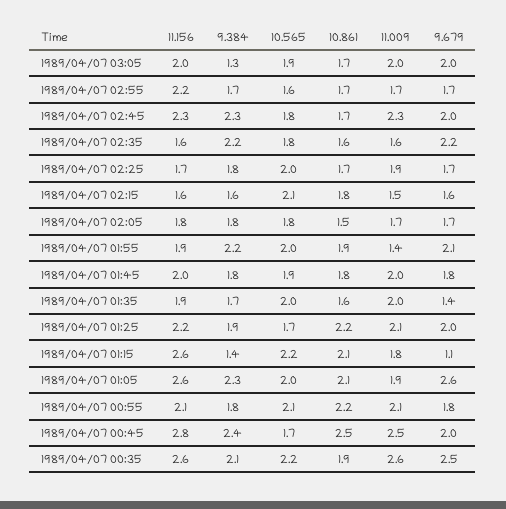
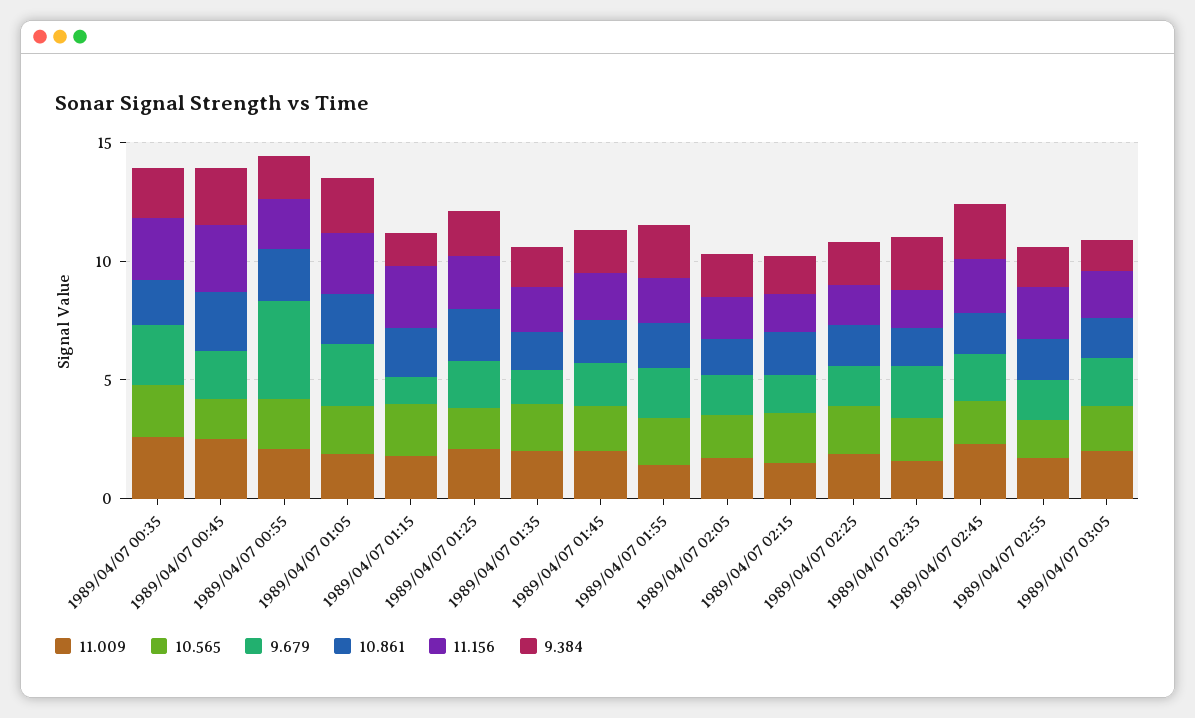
  {
    "11.156": {
      "1989/04/07 03:05": 2,
      "1989/04/07 02:55": 2.2,
      "1989/04/07 02:45": 2.3,
      "1989/04/07 02:35": 1.6,
      "1989/04/07 02:25": 1.7,
      "1989/04/07 02:15": 1.6,
      "1989/04/07 02:05": 1.8,
      "1989/04/07 01:55": 1.9,
      "1989/04/07 01:45": 2,
      "1989/04/07 01:35": 1.9,
      "1989/04/07 01:25": 2.2,
      "1989/04/07 01:15": 2.6,
      "1989/04/07 01:05": 2.6,
      "1989/04/07 00:55": 2.1,
      "1989/04/07 00:45": 2.8,
      "1989/04/07 00:35": 2.6
    },
    "9.384": {
      "1989/04/07 03:05": 1.3,
      "1989/04/07 02:55": 1.7,
      "1989/04/07 02:45": 2.3,
      "1989/04/07 02:35": 2.2,
      "1989/04/07 02:25": 1.8,
      "1989/04/07 02:15": 1.6,
      "1989/04/07 02:05": 1.8,
      "1989/04/07 01:55": 2.2,
      "1989/04/07 01:45": 1.8,
      "1989/04/07 01:35": 1.7,
      "1989/04/07 01:25": 1.9,
      "1989/04/07 01:15": 1.4,
      "1989/04/07 01:05": 2.3,
      "1989/04/07 00:55": 1.8,
      "1989/04/07 00:45": 2.4,
      "1989/04/07 00:35": 2.1
    },
    "10.565": {
      "1989/04/07 03:05": 1.9,
      "1989/04/07 02:55": 1.6,
      "1989/04/07 02:45": 1.8,
      "1989/04/07 02:35": 1.8,
      "1989/04/07 02:25": 2,
      "1989/04/07 02:15": 2.1,
      "1989/04/07 02:05": 1.8,
      "1989/04/07 01:55": 2,
      "1989/04/07 01:45": 1.9,
      "1989/04/07 01:35": 2,
      "1989/04/07 01:25": 1.7,
      "1989/04/07 01:15": 2.2,
      "1989/04/07 01:05": 2,
      "1989/04/07 00:55": 2.1,
      "1989/04/07 00:45": 1.7,
      "1989/04/07 00:35": 2.2
    },
    "10.861": {
      "1989/04/07 03:05": 1.7,
      "1989/04/07 02:55": 1.7,
      "1989/04/07 02:45": 1.7,
      "1989/04/07 02:35": 1.6,
      "1989/04/07 02:25": 1.7,
      "1989/04/07 02:15": 1.8,
      "1989/04/07 02:05": 1.5,
      "1989/04/07 01:55": 1.9,
      "1989/04/07 01:45": 1.8,
      "1989/04/07 01:35": 1.6,
      "1989/04/07 01:25": 2.2,
      "1989/04/07 01:15": 2.1,
      "1989/04/07 01:05": 2.1,
      "1989/04/07 00:55": 2.2,
      "1989/04/07 00:45": 2.5,
      "1989/04/07 00:35": 1.9
    },
    "11.009": {
      "1989/04/07 03:05": 2,
      "1989/04/07 02:55": 1.7,
      "1989/04/07 02:45": 2.3,
      "1989/04/07 02:35": 1.6,
      "1989/04/07 02:25": 1.9,
      "1989/04/07 02:15": 1.5,
      "1989/04/07 02:05": 1.7,
      "1989/04/07 01:55": 1.4,
      "1989/04/07 01:45": 2,
      "1989/04/07 01:35": 2,
      "1989/04/07 01:25": 2.1,
      "1989/04/07 01:15": 1.8,
      "1989/04/07 01:05": 1.9,
      "1989/04/07 00:55": 2.1,
      "1989/04/07 00:45": 2.5,
      "1989/04/07 00:35": 2.6
    },
    "9.679": {
      "1989/04/07 03:05": 2,
      "1989/04/07 02:55": 1.7,
      "1989/04/07 02:45": 2,
      "1989/04/07 02:35": 2.2,
      "1989/04/07 02:25": 1.7,
      "1989/04/07 02:15": 1.6,
      "1989/04/07 02:05": 1.7,
      "1989/04/07 01:55": 2.1,
      "1989/04/07 01:45": 1.8,
      "1989/04/07 01:35": 1.4,
      "1989/04/07 01:25": 2,
      "1989/04/07 01:15": 1.1,
      "1989/04/07 01:05": 2.6,
-     "1989/04/07 00:55": 1.8,
+     "1989/04/07 00:55": 4,
      "1989/04/07 00:45": 2,
      "1989/04/07 00:35": 2.5
    }
  }

